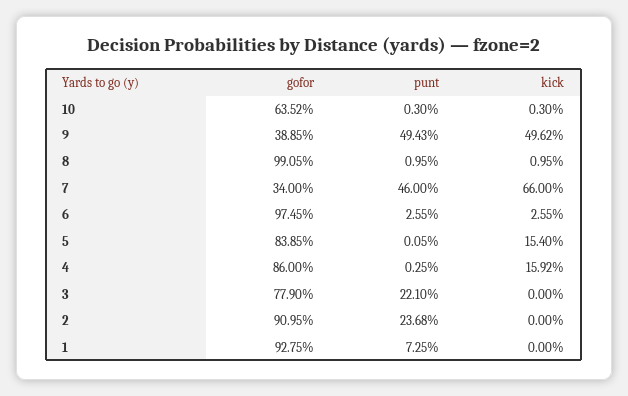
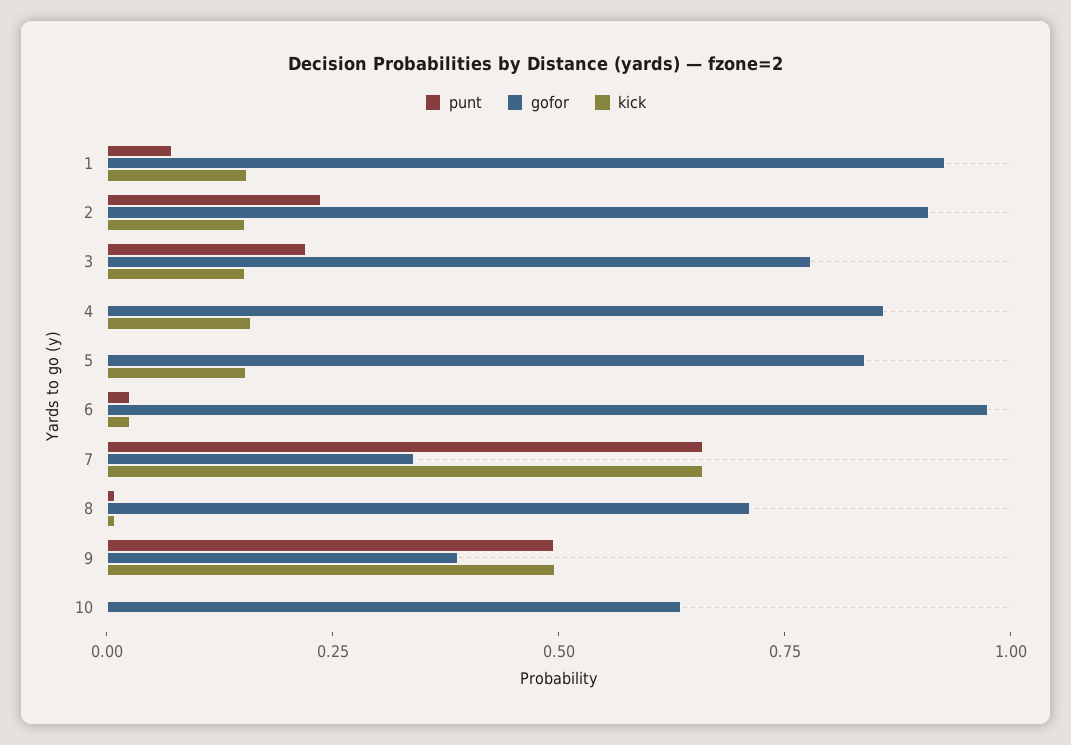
  {
    "gofor": {
      "10": 0.6352,
      "9": 0.3885,
-     "8": 0.9905,
+     "8": 0.7,
      "7": 0.34,
      "6": 0.9745,
      "5": 0.8385,
      "4": 0.86,
      "3": 0.779,
      "2": 0.9095,
      "1": 0.9275
    },
    "punt": {
      "10": 0.003,
      "9": 0.4943,
      "8": 0.0095,
-     "7": 0.46,
+     "7": 0.65,
      "6": 0.0255,
      "5": 0.0005,
      "4": 0.0025,
      "3": 0.221,
      "2": 0.2368,
      "1": 0.0725
    },
    "kick": {
      "10": 0.003,
      "9": 0.4962,
      "8": 0.0095,
      "7": 0.66,
      "6": 0.0255,
      "5": 0.154,
      "4": 0.1592,
-     "3": 0,
+     "3": 0.15,
-     "2": 0,
+     "2": 0.15,
-     "1": 0
+     "1": 0.15
    }
  }

